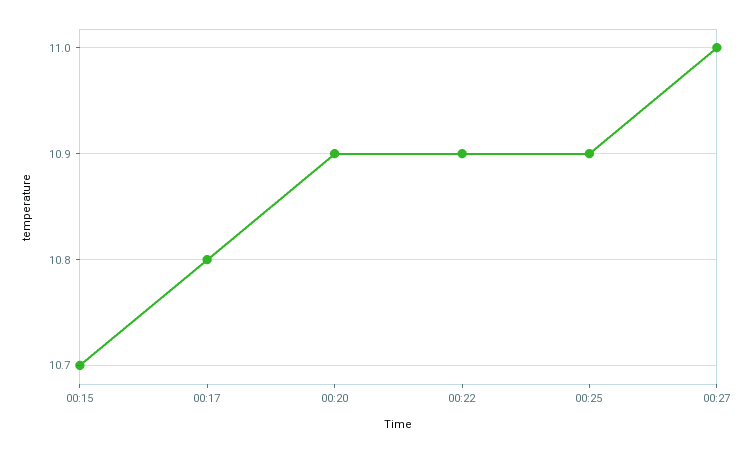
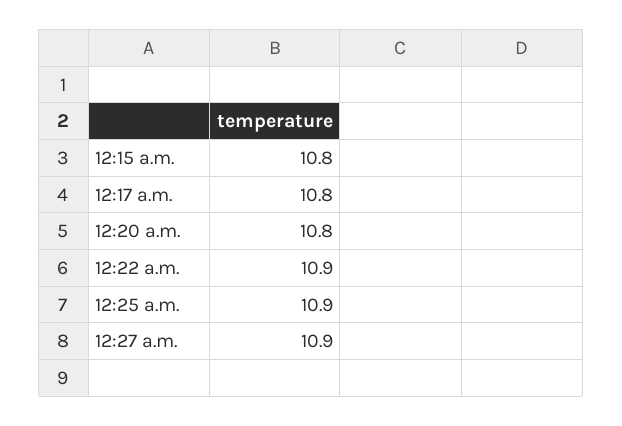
  {
-   "00:15": 10.7,
+   "00:15": 10.8,
    "00:17": 10.8,
-   "00:20": 10.9,
+   "00:20": 10.8,
    "00:22": 10.9,
    "00:25": 10.9,
-   "00:27": 11
+   "00:27": 10.9
  }

